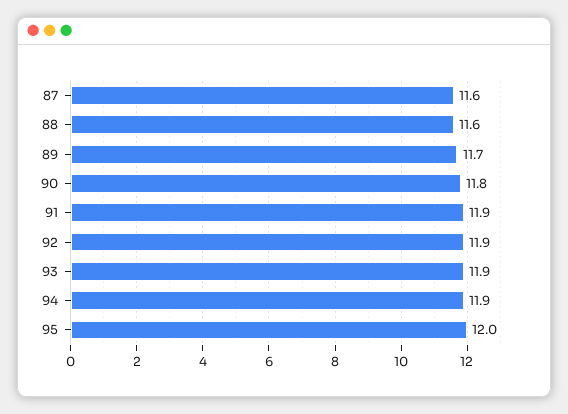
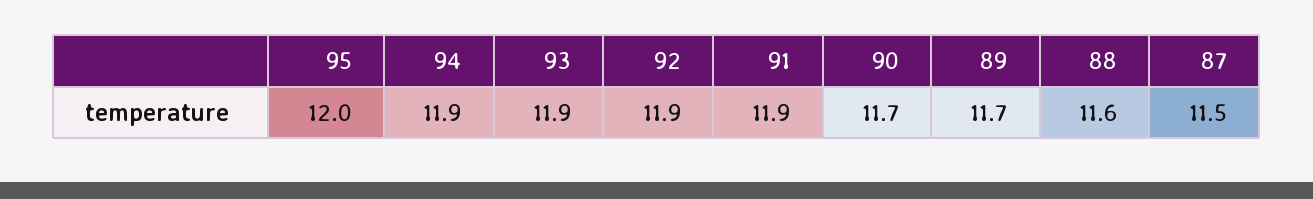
  {
-   "87": 11.6,
+   "87": 11.5,
    "88": 11.6,
    "89": 11.7,
-   "90": 11.8,
+   "90": 11.7,
    "91": 11.9,
    "92": 11.9,
    "93": 11.9,
    "94": 11.9,
    "95": 12
  }

